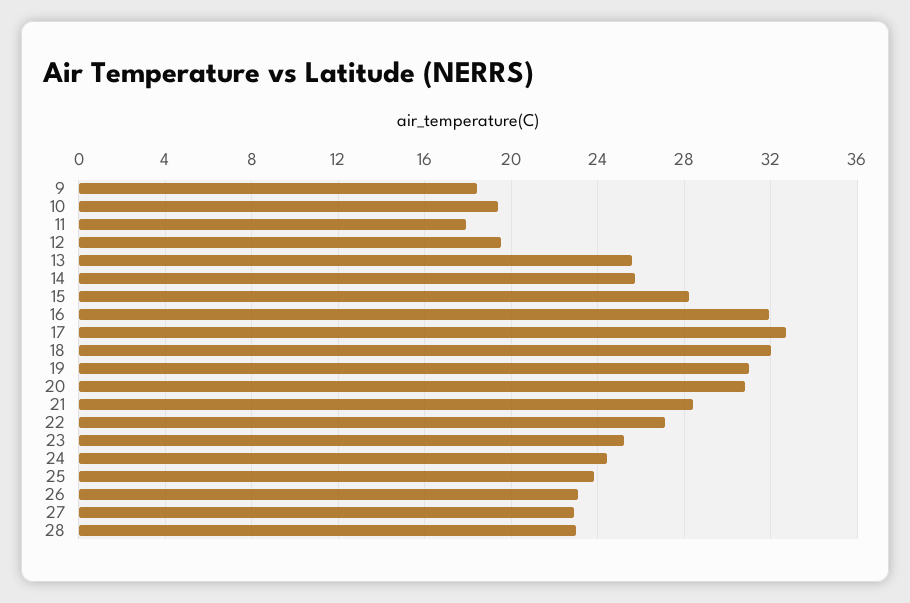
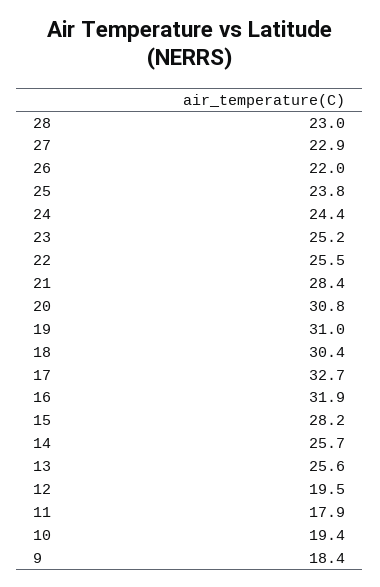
  {
    "9": 18.4,
    "10": 19.4,
    "11": 17.9,
    "12": 19.5,
    "13": 25.6,
    "14": 25.7,
    "15": 28.2,
    "16": 31.9,
    "17": 32.7,
-   "18": 32,
+   "18": 30.4,
    "19": 31,
    "20": 30.8,
    "21": 28.4,
-   "22": 27,
+   "22": 25.5,
    "23": 25.2,
    "24": 24.4,
    "25": 23.8,
-   "26": 23,
+   "26": 22,
    "27": 22.9,
    "28": 23
  }

